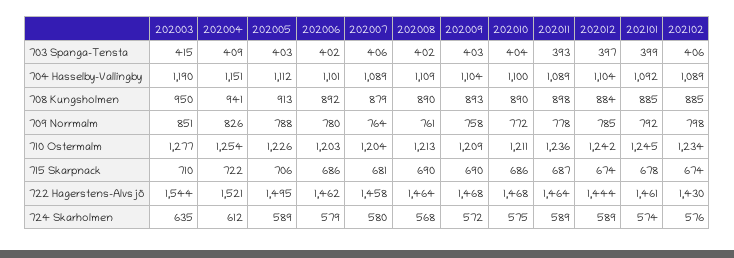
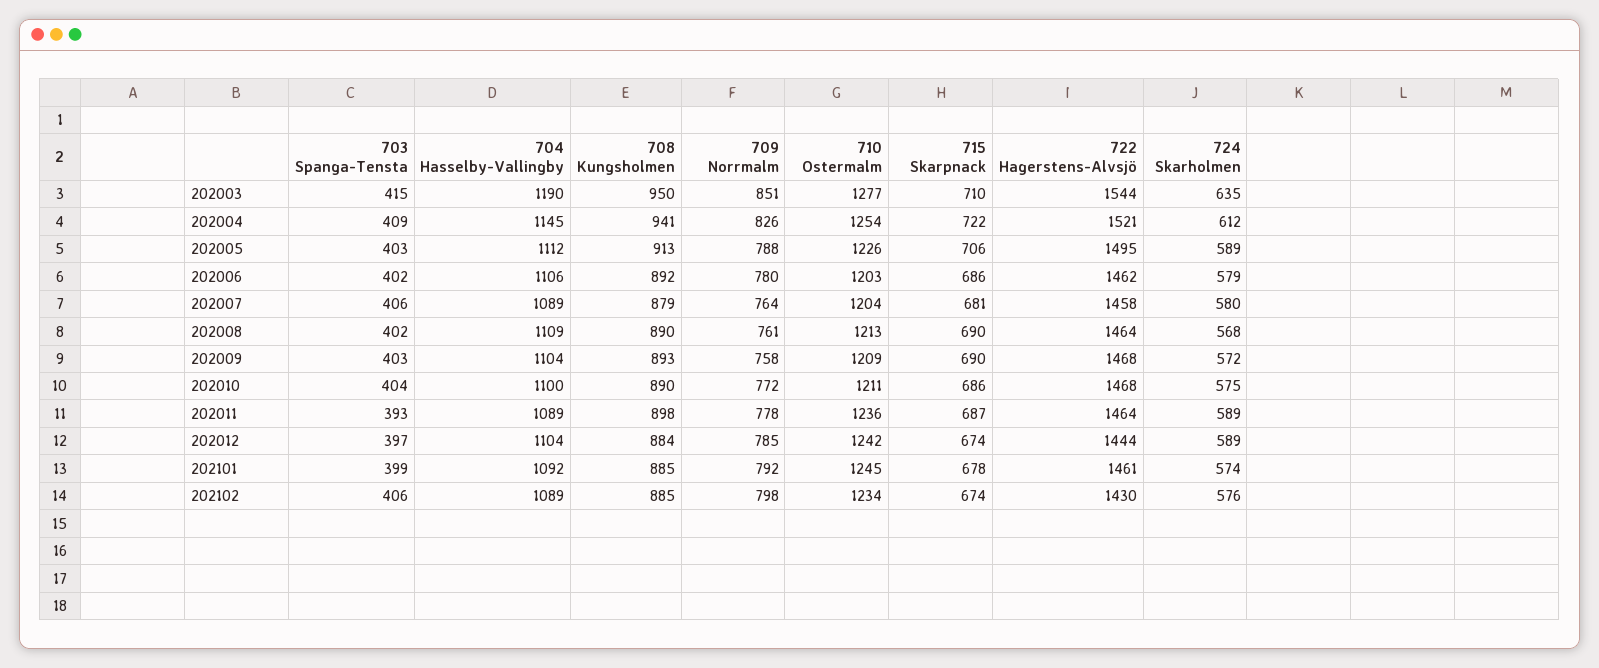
  {
    "202003": {
      "703 Spanga-Tensta": 415,
      "704 Hasselby-Vallingby": 1190,
      "708 Kungsholmen": 950,
      "709 Norrmalm": 851,
      "710 Ostermalm": 1277,
      "715 Skarpnack": 710,
      "722 Hagerstens-Alvsjö": 1544,
      "724 Skarholmen": 635
    },
    "202004": {
      "703 Spanga-Tensta": 409,
-     "704 Hasselby-Vallingby": 1151,
+     "704 Hasselby-Vallingby": 1145,
      "708 Kungsholmen": 941,
      "709 Norrmalm": 826,
      "710 Ostermalm": 1254,
      "715 Skarpnack": 722,
      "722 Hagerstens-Alvsjö": 1521,
      "724 Skarholmen": 612
    },
    "202005": {
      "703 Spanga-Tensta": 403,
      "704 Hasselby-Vallingby": 1112,
      "708 Kungsholmen": 913,
      "709 Norrmalm": 788,
      "710 Ostermalm": 1226,
      "715 Skarpnack": 706,
      "722 Hagerstens-Alvsjö": 1495,
      "724 Skarholmen": 589
    },
    "202006": {
      "703 Spanga-Tensta": 402,
-     "704 Hasselby-Vallingby": 1101,
+     "704 Hasselby-Vallingby": 1106,
      "708 Kungsholmen": 892,
      "709 Norrmalm": 780,
      "710 Ostermalm": 1203,
      "715 Skarpnack": 686,
      "722 Hagerstens-Alvsjö": 1462,
      "724 Skarholmen": 579
    },
    "202007": {
      "703 Spanga-Tensta": 406,
      "704 Hasselby-Vallingby": 1089,
      "708 Kungsholmen": 879,
      "709 Norrmalm": 764,
      "710 Ostermalm": 1204,
      "715 Skarpnack": 681,
      "722 Hagerstens-Alvsjö": 1458,
      "724 Skarholmen": 580
    },
    "202008": {
      "703 Spanga-Tensta": 402,
      "704 Hasselby-Vallingby": 1109,
      "708 Kungsholmen": 890,
      "709 Norrmalm": 761,
      "710 Ostermalm": 1213,
      "715 Skarpnack": 690,
      "722 Hagerstens-Alvsjö": 1464,
      "724 Skarholmen": 568
    },
    "202009": {
      "703 Spanga-Tensta": 403,
      "704 Hasselby-Vallingby": 1104,
      "708 Kungsholmen": 893,
      "709 Norrmalm": 758,
      "710 Ostermalm": 1209,
      "715 Skarpnack": 690,
      "722 Hagerstens-Alvsjö": 1468,
      "724 Skarholmen": 572
    },
    "202010": {
      "703 Spanga-Tensta": 404,
      "704 Hasselby-Vallingby": 1100,
      "708 Kungsholmen": 890,
      "709 Norrmalm": 772,
      "710 Ostermalm": 1211,
      "715 Skarpnack": 686,
      "722 Hagerstens-Alvsjö": 1468,
      "724 Skarholmen": 575
    },
    "202011": {
      "703 Spanga-Tensta": 393,
      "704 Hasselby-Vallingby": 1089,
      "708 Kungsholmen": 898,
      "709 Norrmalm": 778,
      "710 Ostermalm": 1236,
      "715 Skarpnack": 687,
      "722 Hagerstens-Alvsjö": 1464,
      "724 Skarholmen": 589
    },
    "202012": {
      "703 Spanga-Tensta": 397,
      "704 Hasselby-Vallingby": 1104,
      "708 Kungsholmen": 884,
      "709 Norrmalm": 785,
      "710 Ostermalm": 1242,
      "715 Skarpnack": 674,
      "722 Hagerstens-Alvsjö": 1444,
      "724 Skarholmen": 589
    },
    "202101": {
      "703 Spanga-Tensta": 399,
      "704 Hasselby-Vallingby": 1092,
      "708 Kungsholmen": 885,
      "709 Norrmalm": 792,
      "710 Ostermalm": 1245,
      "715 Skarpnack": 678,
      "722 Hagerstens-Alvsjö": 1461,
      "724 Skarholmen": 574
    },
    "202102": {
      "703 Spanga-Tensta": 406,
      "704 Hasselby-Vallingby": 1089,
      "708 Kungsholmen": 885,
      "709 Norrmalm": 798,
      "710 Ostermalm": 1234,
      "715 Skarpnack": 674,
      "722 Hagerstens-Alvsjö": 1430,
      "724 Skarholmen": 576
    }
  }

